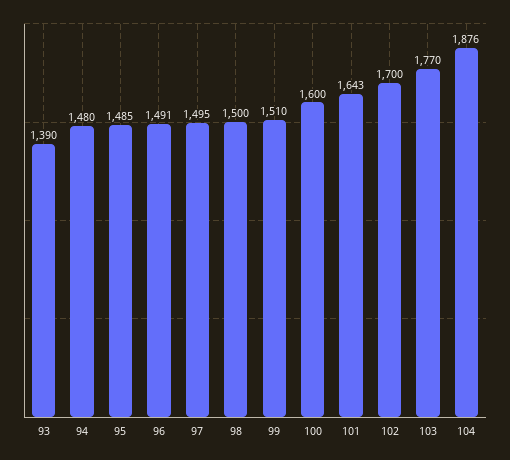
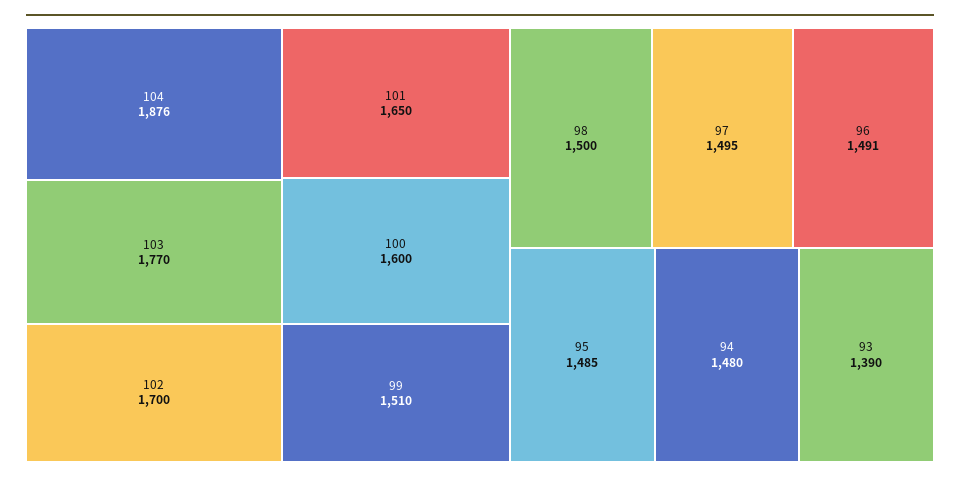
  {
    "93": 1390,
    "94": 1480,
    "95": 1485,
    "96": 1491,
    "97": 1495,
    "98": 1500,
    "99": 1510,
    "100": 1600,
-   "101": 1643,
+   "101": 1650,
    "102": 1700,
    "103": 1770,
    "104": 1876
  }

